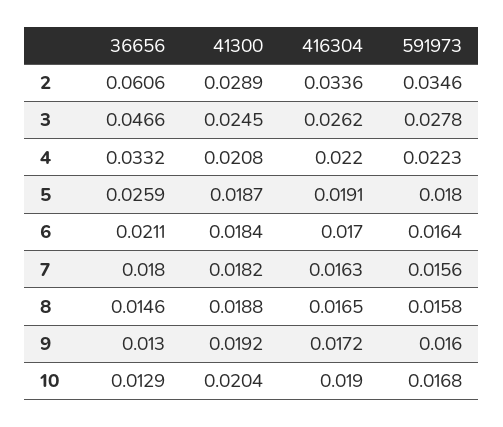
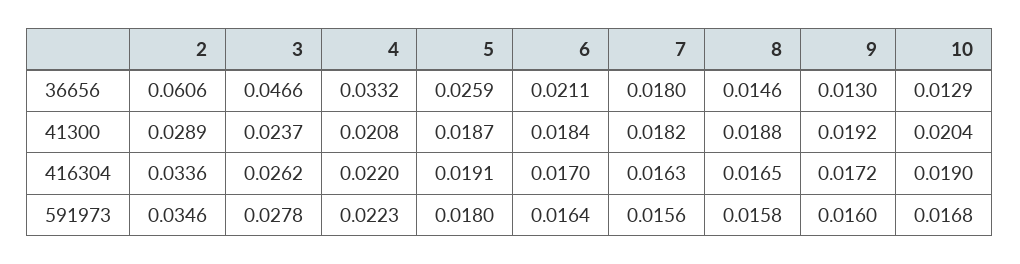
  {
    "36656": {
      "2": 0.0606,
      "3": 0.0466,
      "4": 0.0332,
      "5": 0.0259,
      "6": 0.0211,
      "7": 0.018,
      "8": 0.0146,
      "9": 0.013,
      "10": 0.0129
    },
    "41300": {
      "2": 0.0289,
-     "3": 0.0245,
+     "3": 0.0237,
      "4": 0.0208,
      "5": 0.0187,
      "6": 0.0184,
      "7": 0.0182,
      "8": 0.0188,
      "9": 0.0192,
      "10": 0.0204
    },
    "416304": {
      "2": 0.0336,
      "3": 0.0262,
      "4": 0.022,
      "5": 0.0191,
      "6": 0.017,
      "7": 0.0163,
      "8": 0.0165,
      "9": 0.0172,
      "10": 0.019
    },
    "591973": {
      "2": 0.0346,
      "3": 0.0278,
      "4": 0.0223,
      "5": 0.018,
      "6": 0.0164,
      "7": 0.0156,
      "8": 0.0158,
      "9": 0.016,
      "10": 0.0168
    }
  }

